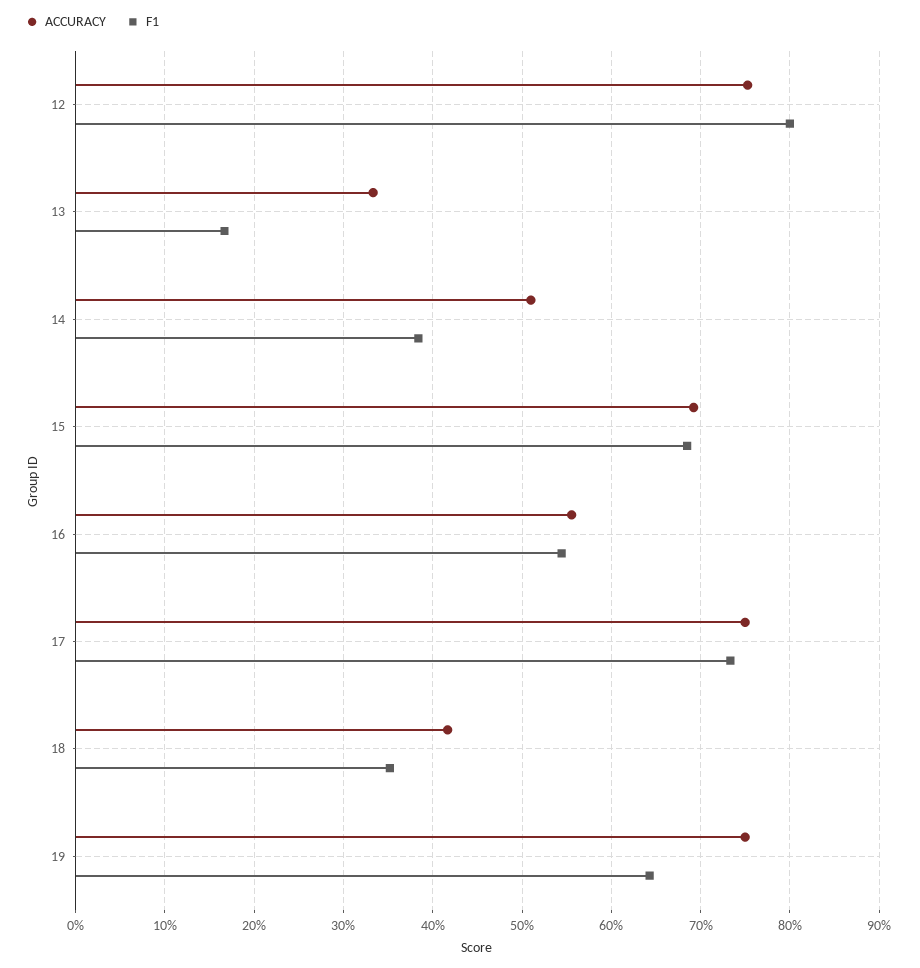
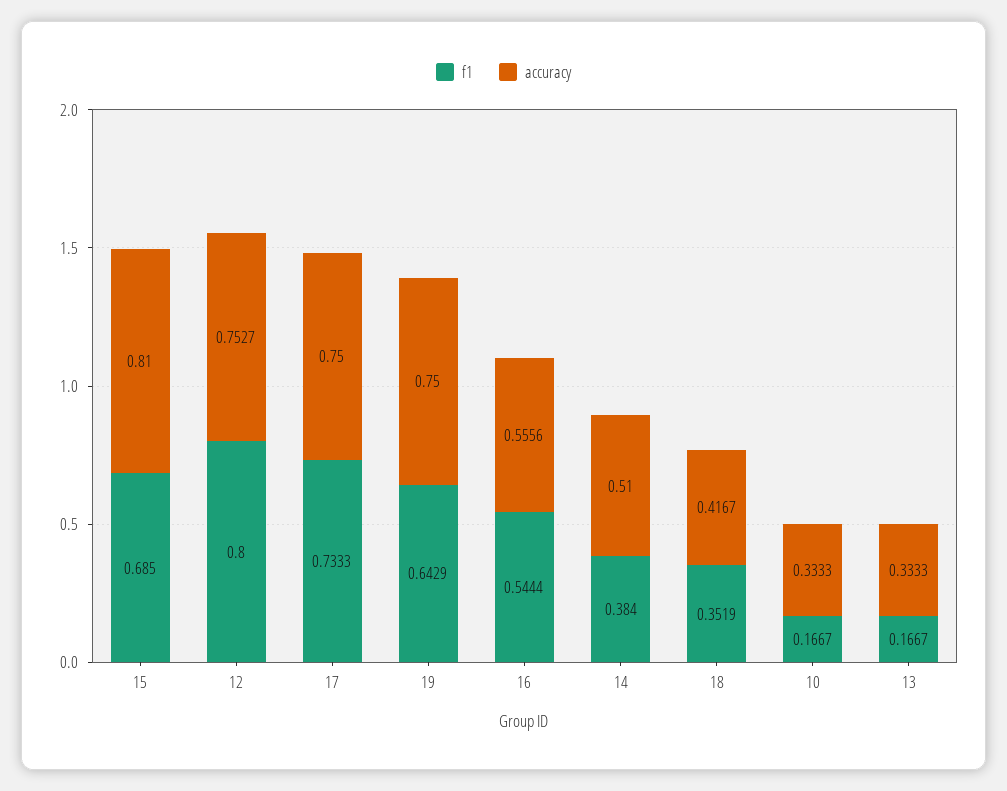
  {
    "ACCURACY": {
      "12": 0.7527,
      "13": 0.3333,
      "14": 0.51,
-     "15": 0.69,
+     "15": 0.81,
      "16": 0.5556,
      "17": 0.75,
      "18": 0.4167,
-     "19": 0.75
+     "19": 0.75,
+     "10": 0.3333
    },
    "F1": {
      "12": 0.8,
      "13": 0.1667,
      "14": 0.384,
      "15": 0.685,
      "16": 0.5444,
      "17": 0.7333,
      "18": 0.3519,
-     "19": 0.6429
+     "19": 0.6429,
+     "10": 0.1667
    }
  }

